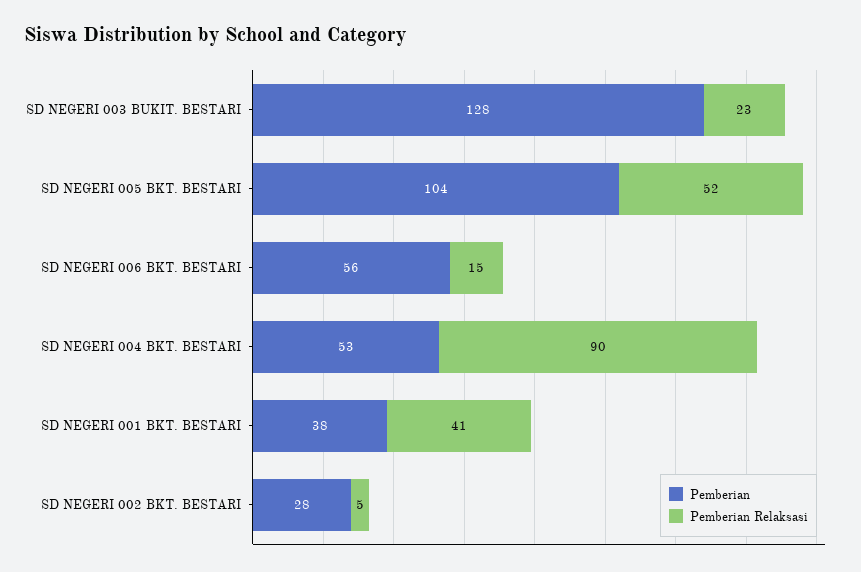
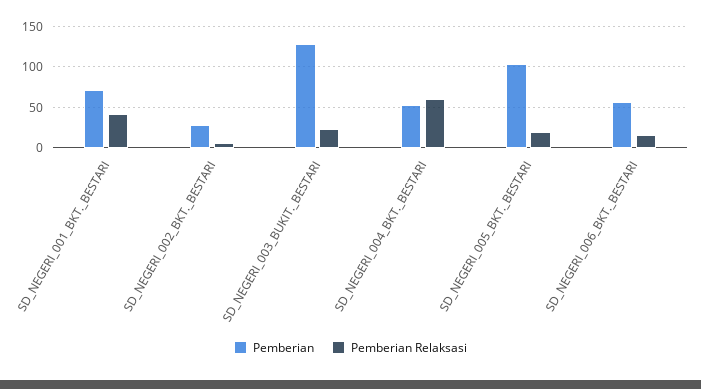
  {
    "Pemberian": {
      "SD NEGERI 003 BUKIT. BESTARI": 128,
      "SD NEGERI 005 BKT. BESTARI": 104,
      "SD NEGERI 006 BKT. BESTARI": 56,
      "SD NEGERI 004 BKT. BESTARI": 53,
-     "SD NEGERI 001 BKT. BESTARI": 38,
+     "SD NEGERI 001 BKT. BESTARI": 70,
      "SD NEGERI 002 BKT. BESTARI": 28
    },
    "Pemberian Relaksasi": {
      "SD NEGERI 003 BUKIT. BESTARI": 23,
-     "SD NEGERI 005 BKT. BESTARI": 52,
+     "SD NEGERI 005 BKT. BESTARI": 20,
      "SD NEGERI 006 BKT. BESTARI": 15,
-     "SD NEGERI 004 BKT. BESTARI": 90,
+     "SD NEGERI 004 BKT. BESTARI": 60,
      "SD NEGERI 001 BKT. BESTARI": 41,
      "SD NEGERI 002 BKT. BESTARI": 5
    }
  }

